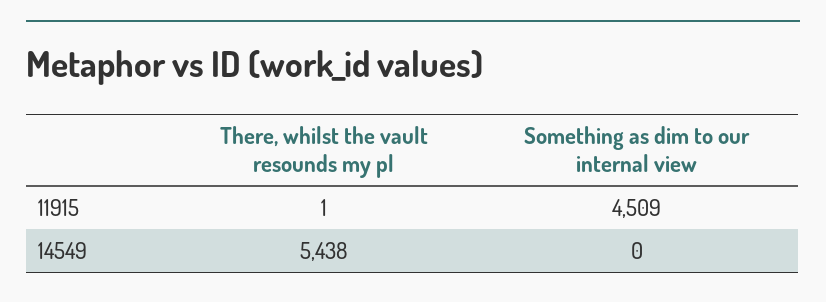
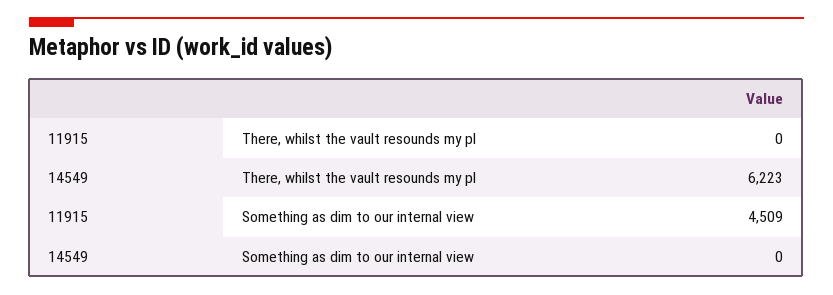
  {
    "There, whilst the vault resounds my pl": {
-     "11915": 1,
+     "11915": 0,
-     "14549": 5438
+     "14549": 6223
    },
    "Something as dim to our internal view": {
      "11915": 4509,
      "14549": 0
    }
  }

